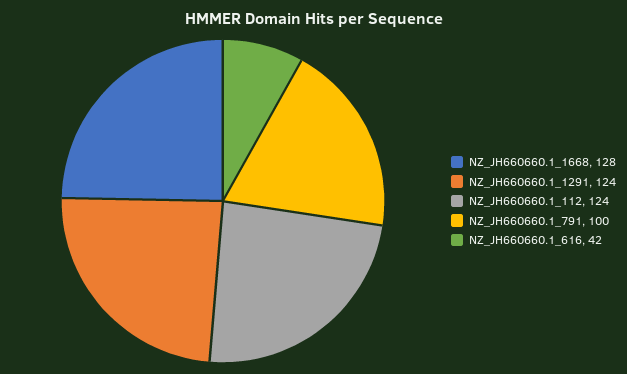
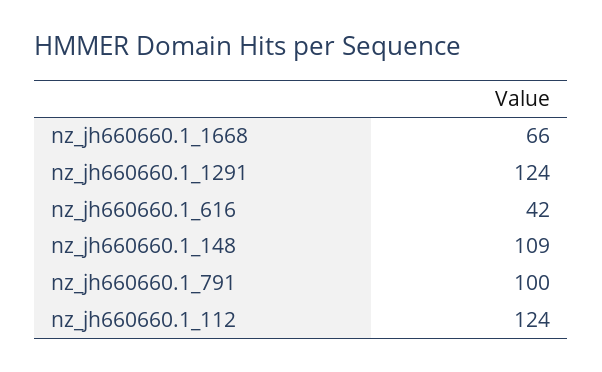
  {
-   "NZ_JH660660.1_1668": 128,
+   "NZ_JH660660.1_1668": 66,
    "NZ_JH660660.1_1291": 124,
    "NZ_JH660660.1_112": 124,
    "NZ_JH660660.1_791": 100,
-   "NZ_JH660660.1_616": 42
+   "NZ_JH660660.1_616": 42,
+   "nz_jh660660.1_148": 109
  }

